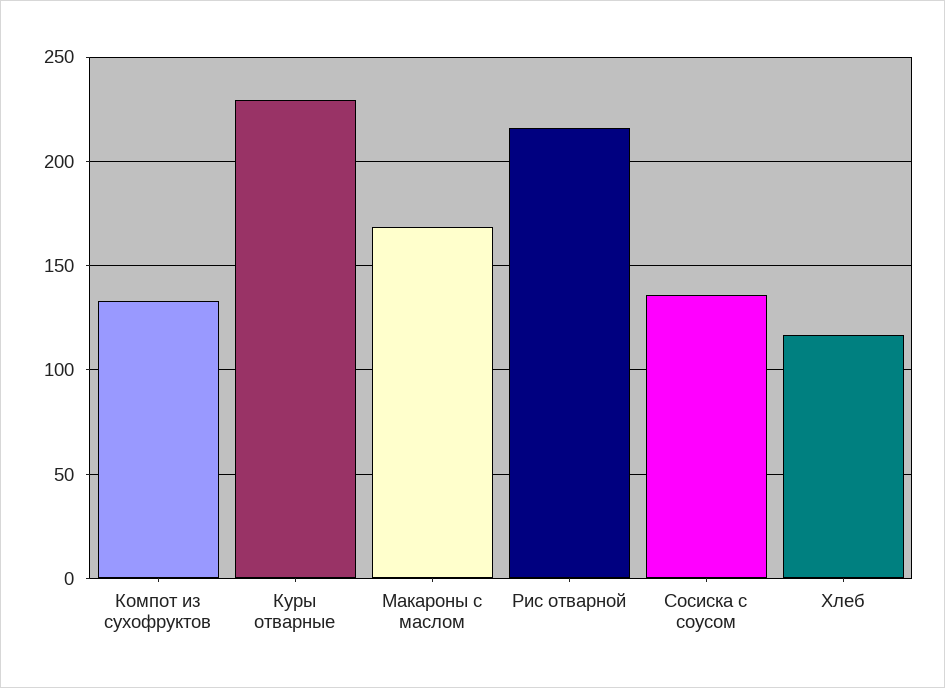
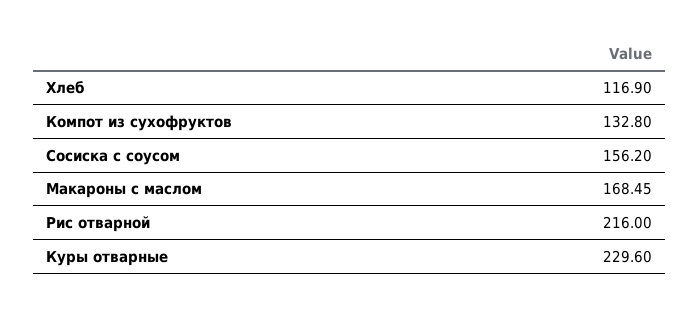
  {
    "Компот из сухофруктов": 132.8,
    "Куры отварные": 229.6,
    "Макароны с маслом": 168.45,
    "Рис отварной": 216,
-   "Сосиска с соусом": 135,
+   "Сосиска с соусом": 156.2,
    "Хлеб": 116.9
  }

